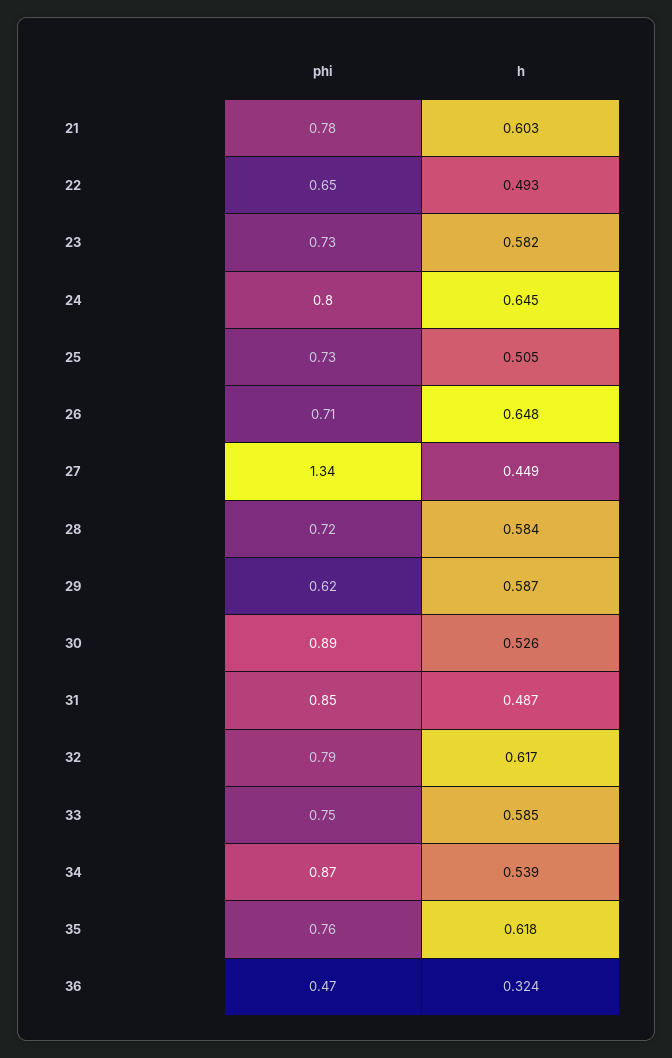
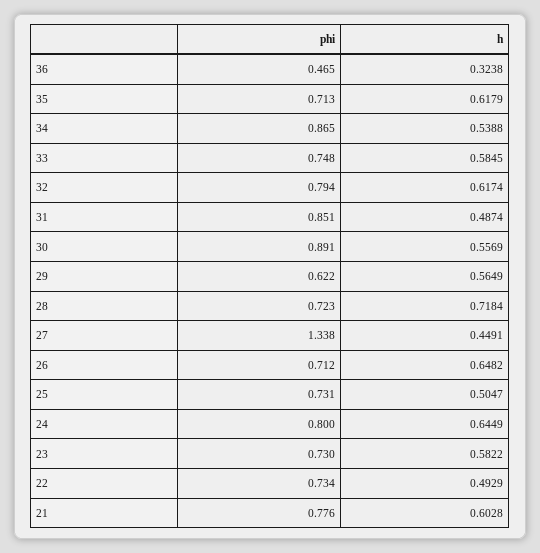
  {
    "phi": {
      "21": 0.776,
-     "22": 0.65,
+     "22": 0.734,
      "23": 0.73,
      "24": 0.8,
      "25": 0.731,
      "26": 0.712,
      "27": 1.338,
      "28": 0.723,
      "29": 0.622,
      "30": 0.891,
      "31": 0.851,
      "32": 0.794,
      "33": 0.748,
      "34": 0.865,
-     "35": 0.76,
+     "35": 0.713,
      "36": 0.465
    },
    "h": {
      "21": 0.6028,
      "22": 0.4929,
      "23": 0.5822,
      "24": 0.6449,
      "25": 0.5047,
      "26": 0.6482,
      "27": 0.4491,
-     "28": 0.584,
+     "28": 0.7184,
-     "29": 0.587,
+     "29": 0.5649,
-     "30": 0.526,
+     "30": 0.5569,
      "31": 0.4874,
      "32": 0.6174,
      "33": 0.5845,
      "34": 0.5388,
      "35": 0.6179,
      "36": 0.3238
    }
  }

